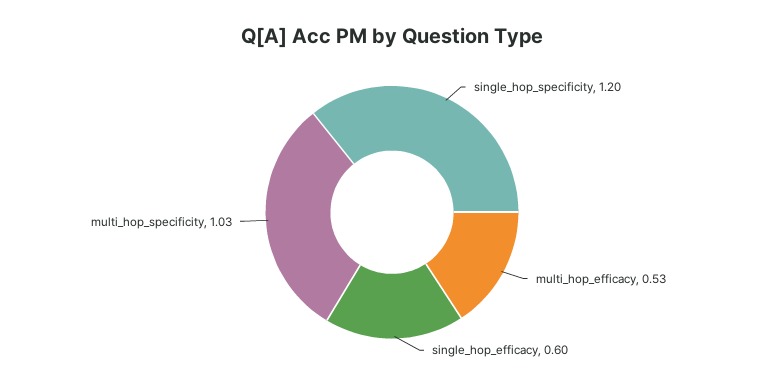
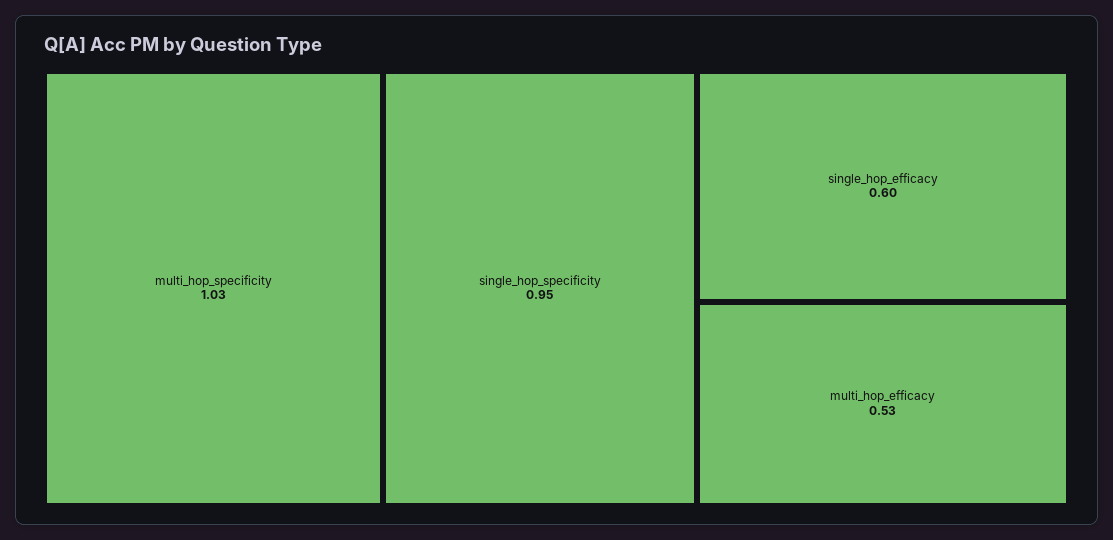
  {
-   "single_hop_specificity": 1.2,
+   "single_hop_specificity": 0.95,
    "multi_hop_efficacy": 0.53,
    "single_hop_efficacy": 0.6,
    "multi_hop_specificity": 1.03
  }

